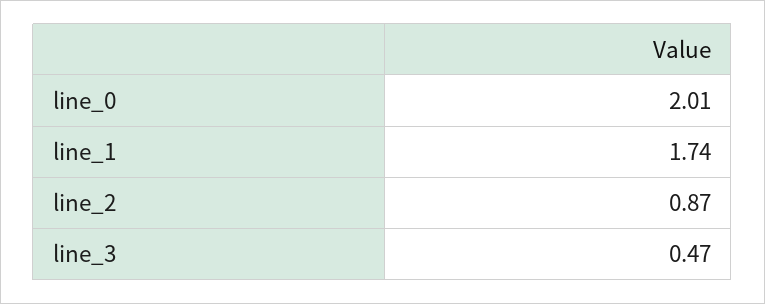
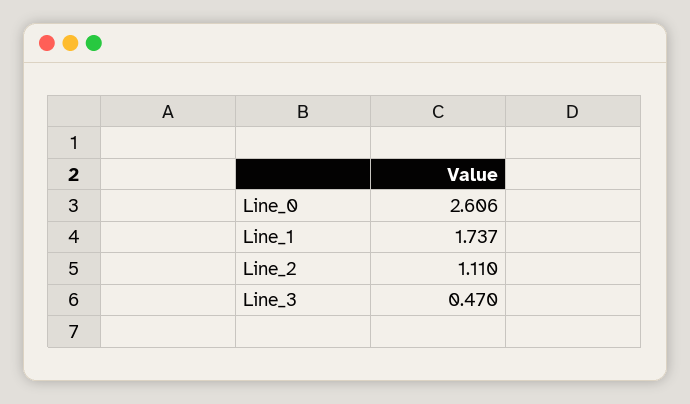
  {
-   "line_0": 2.01,
+   "line_0": 2.606,
    "line_1": 1.737,
-   "line_2": 0.87,
+   "line_2": 1.11,
    "line_3": 0.47
  }

